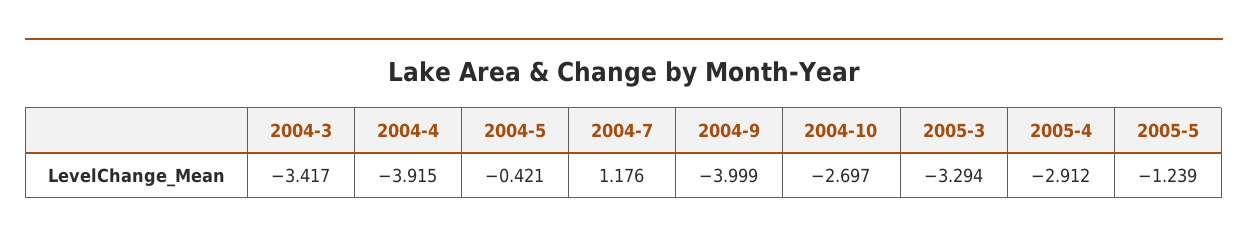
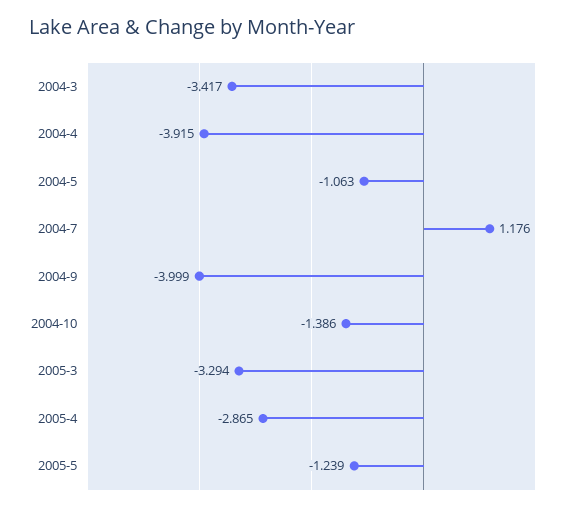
  {
    "2004-3": -3.417,
    "2004-4": -3.915,
-   "2004-5": -0.421,
+   "2004-5": -1.063,
    "2004-7": 1.176,
    "2004-9": -3.999,
-   "2004-10": -2.697,
+   "2004-10": -1.386,
    "2005-3": -3.294,
-   "2005-4": -2.912,
+   "2005-4": -2.865,
    "2005-5": -1.239
  }

